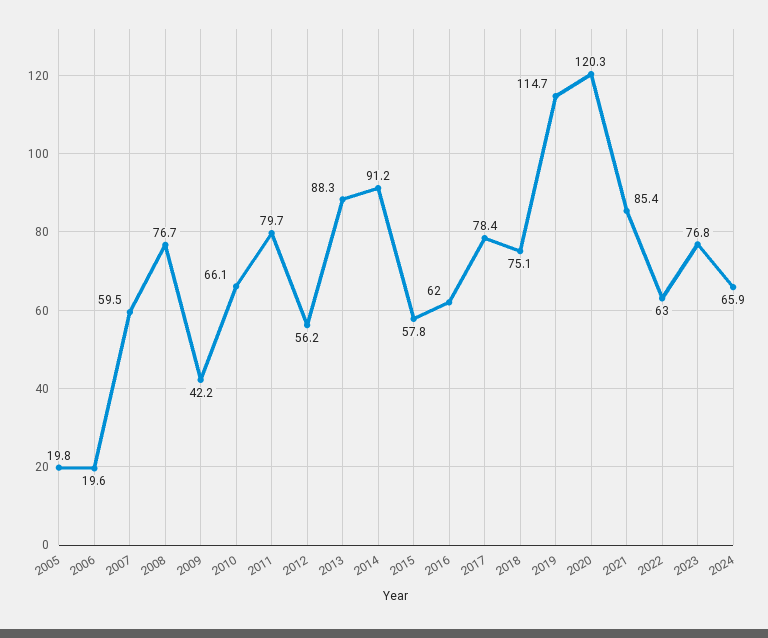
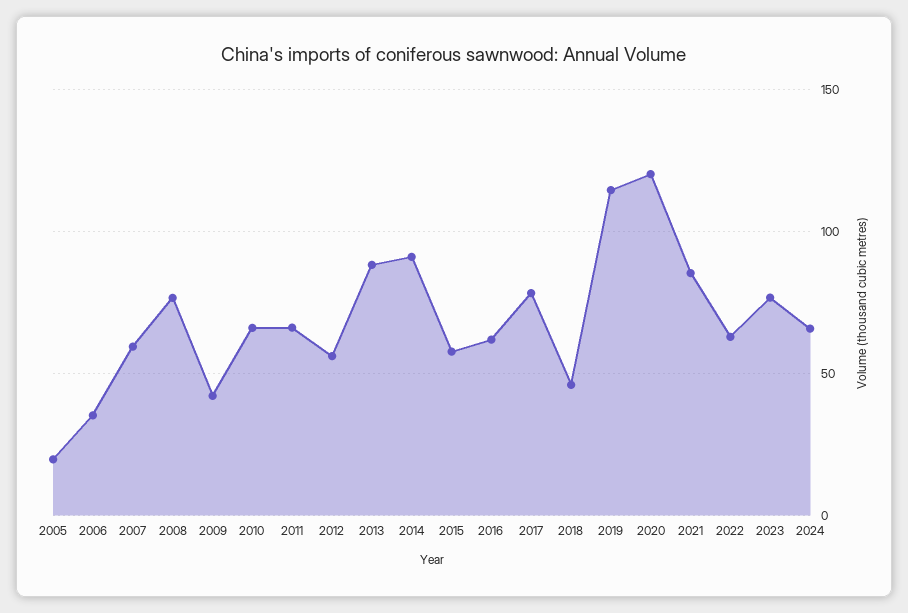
  {
    "2005": 19.8,
-   "2006": 19.6,
+   "2006": 35,
    "2007": 59.5,
    "2008": 76.7,
    "2009": 42.2,
    "2010": 66.1,
-   "2011": 79.7,
+   "2011": 65,
    "2012": 56.2,
    "2013": 88.3,
    "2014": 91.2,
    "2015": 57.8,
    "2016": 62,
    "2017": 78.4,
-   "2018": 75.1,
+   "2018": 45,
    "2019": 114.7,
    "2020": 120.3,
    "2021": 85.4,
    "2022": 63,
    "2023": 76.8,
    "2024": 65.9
  }

